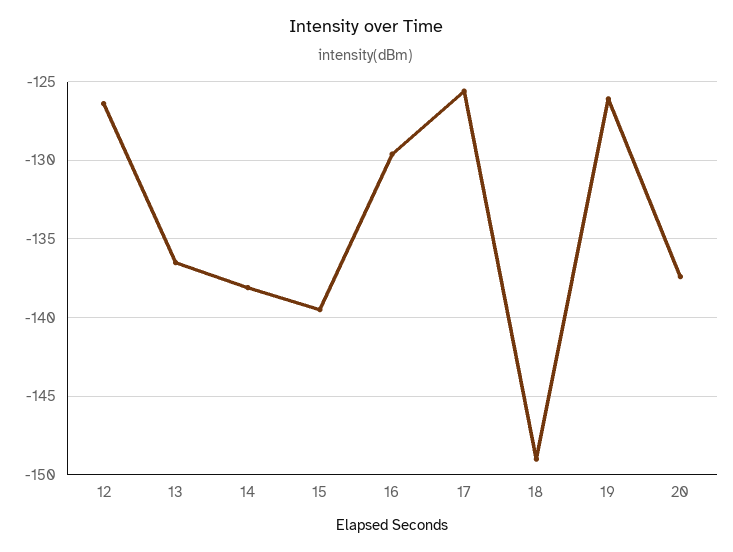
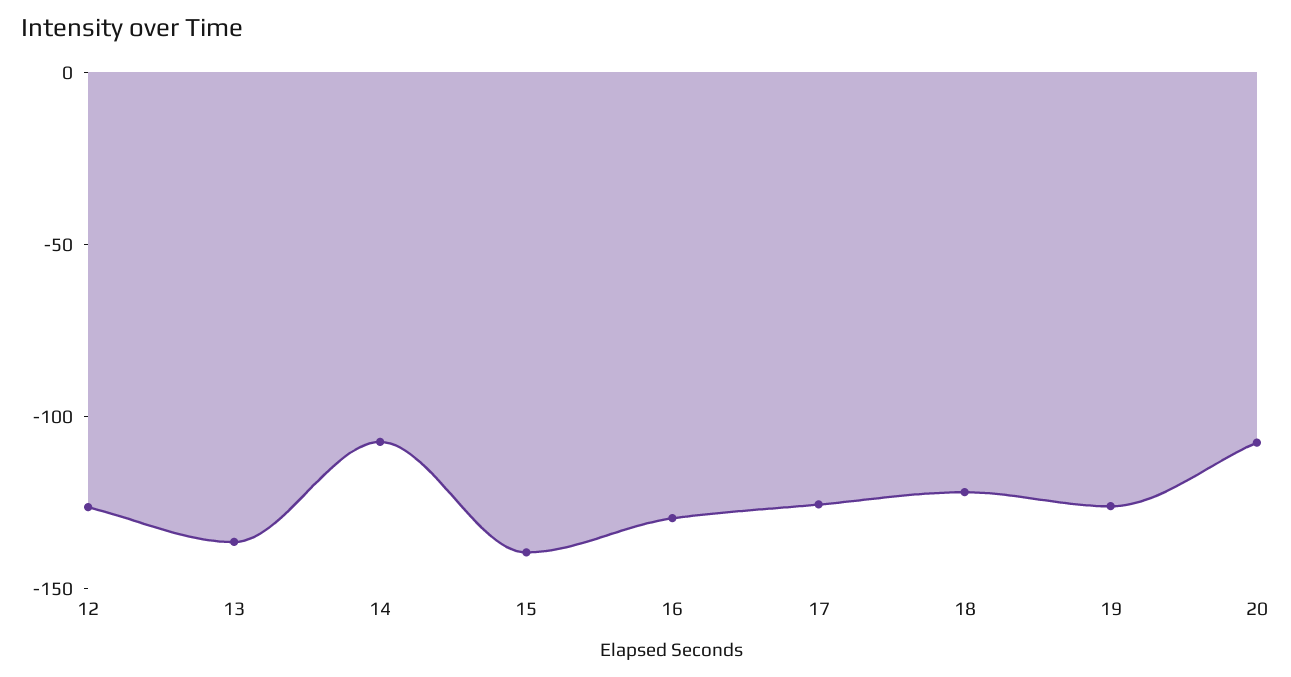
  {
    "12": -126.5,
    "13": -136.5,
-   "14": -138,
+   "14": -110,
    "15": -139.5,
    "16": -129.5,
    "17": -125.5,
-   "18": -149,
+   "18": -120,
    "19": -126,
-   "20": -137.5
+   "20": -110
  }

